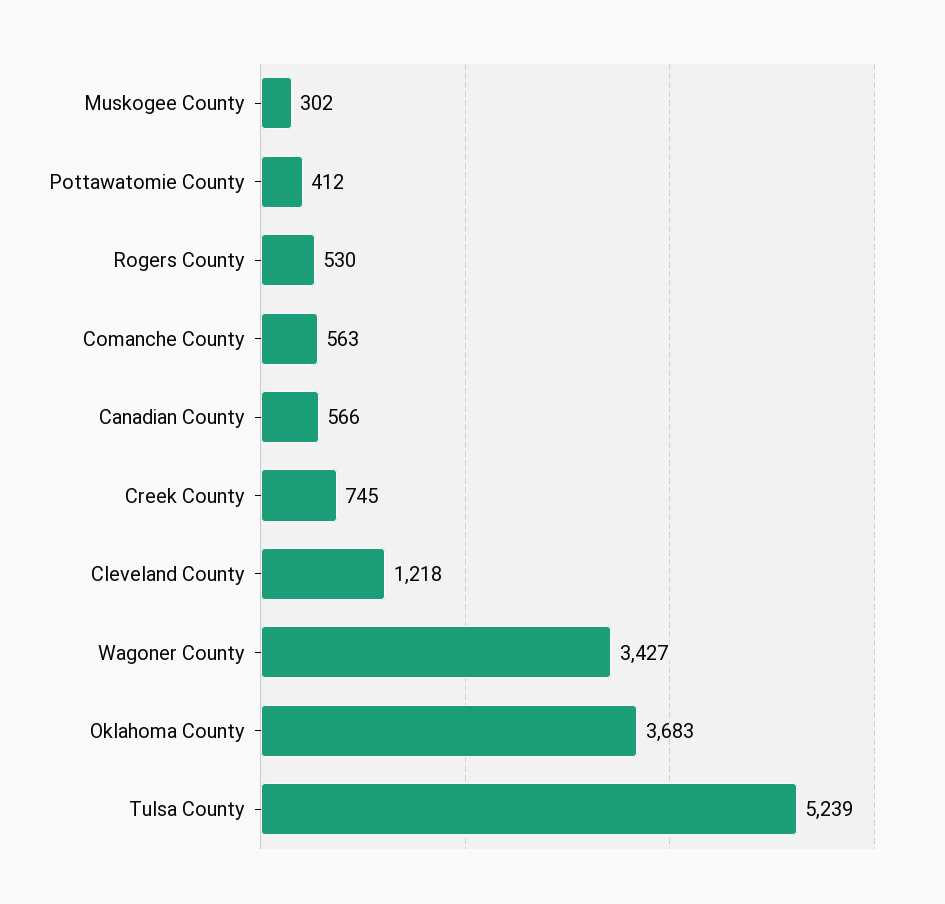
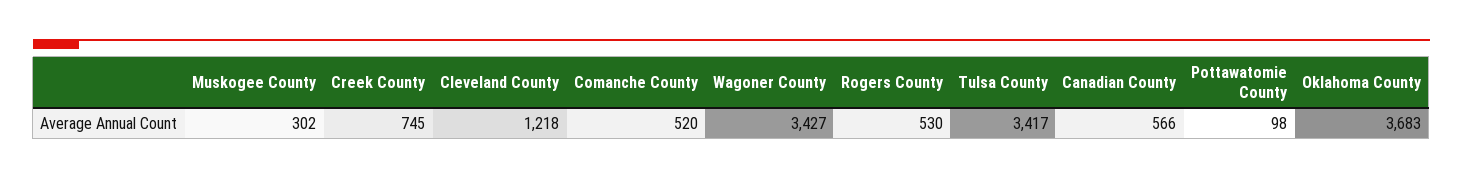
  {
    "Muskogee County": 302,
-   "Pottawatomie County": 412,
+   "Pottawatomie County": 98,
    "Rogers County": 530,
-   "Comanche County": 563,
+   "Comanche County": 520,
    "Canadian County": 566,
    "Creek County": 745,
    "Cleveland County": 1218,
    "Wagoner County": 3427,
    "Oklahoma County": 3683,
-   "Tulsa County": 5239
+   "Tulsa County": 3417
  }

